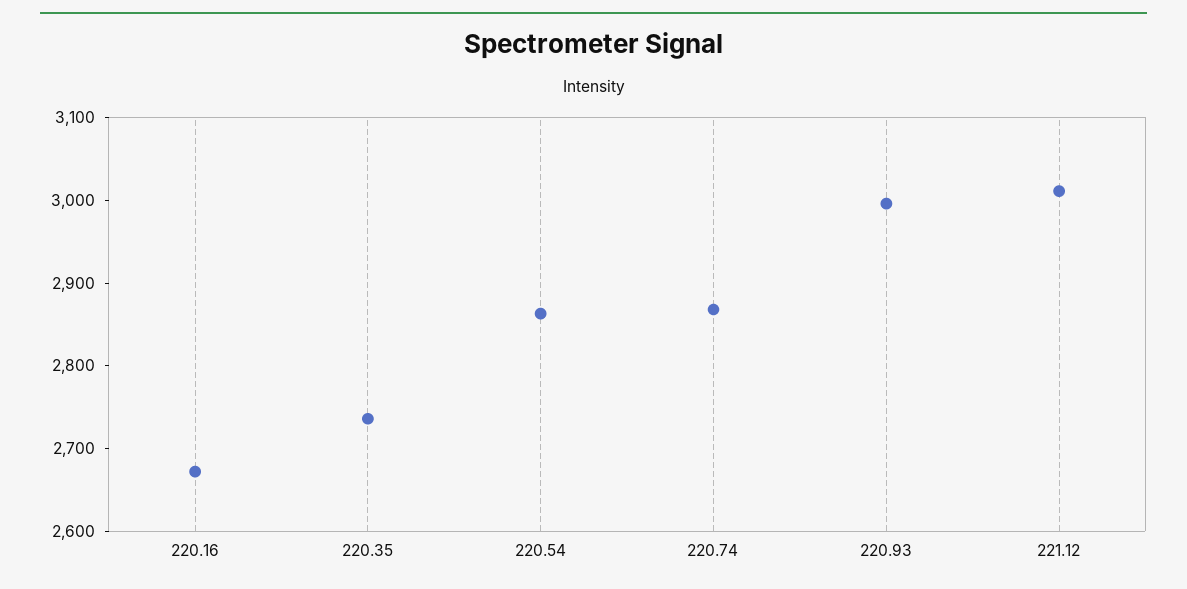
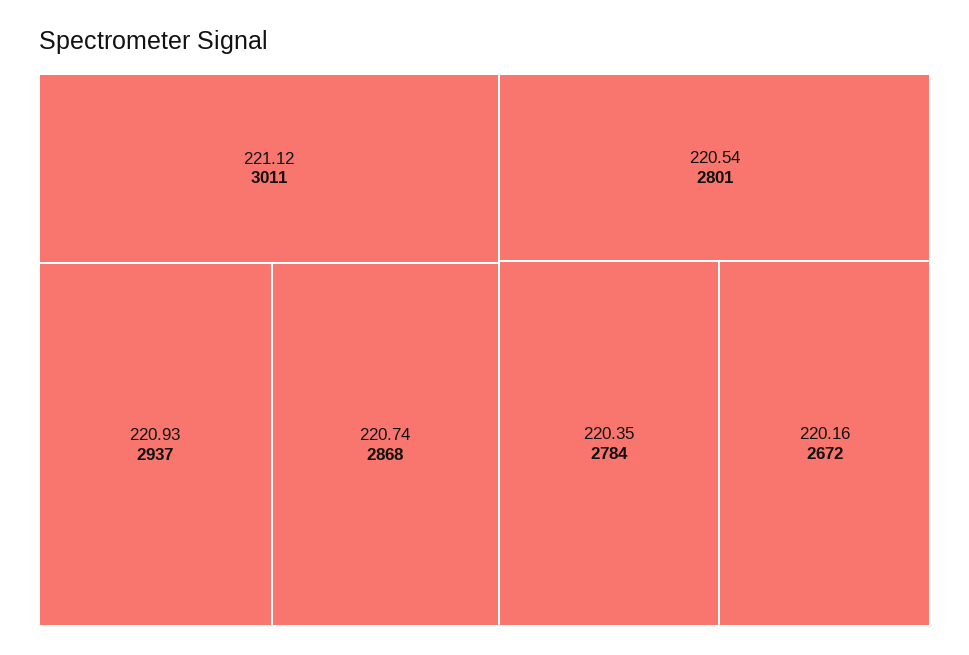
  {
    "220.16": 2672,
-   "220.35": 2740,
+   "220.35": 2784,
-   "220.54": 2860,
+   "220.54": 2801,
    "220.74": 2868,
-   "220.93": 3000,
+   "220.93": 2937,
    "221.12": 3011
  }

